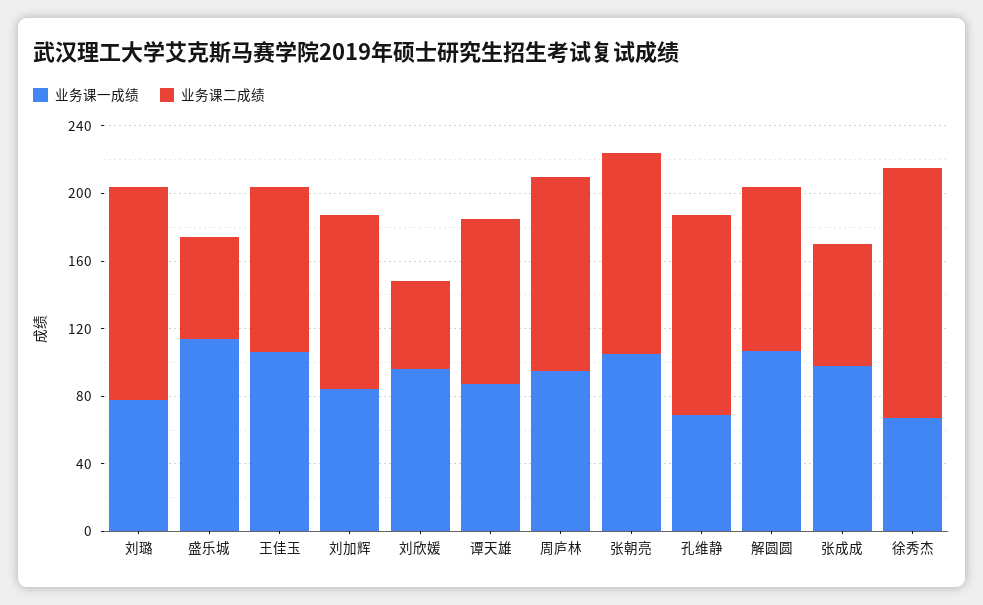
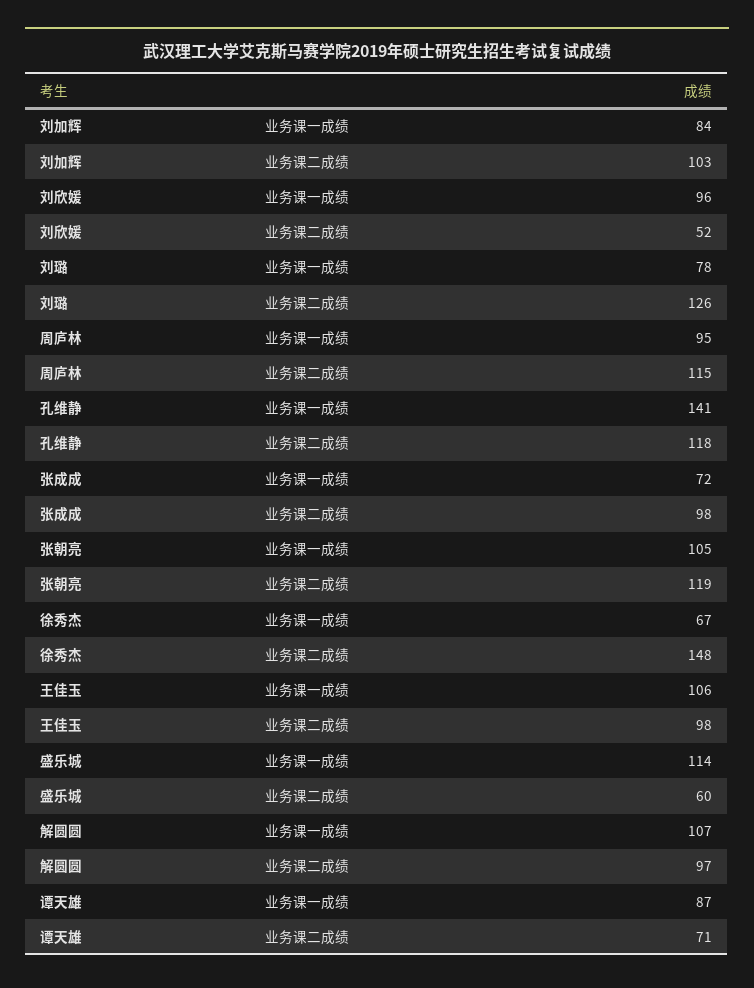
  {
    "业务课一成绩": {
      "刘璐": 78,
      "盛乐城": 114,
      "王佳玉": 106,
      "刘加辉": 84,
      "刘欣媛": 96,
      "谭天雄": 87,
      "周庐林": 95,
      "张朝亮": 105,
-     "孔维静": 70,
+     "孔维静": 141,
      "解圆圆": 107,
-     "张成成": 100,
+     "张成成": 72,
      "徐秀杰": 67
    },
    "业务课二成绩": {
      "刘璐": 126,
      "盛乐城": 60,
      "王佳玉": 98,
      "刘加辉": 103,
      "刘欣媛": 52,
-     "谭天雄": 100,
+     "谭天雄": 71,
      "周庐林": 115,
      "张朝亮": 119,
      "孔维静": 118,
      "解圆圆": 97,
-     "张成成": 70,
+     "张成成": 98,
      "徐秀杰": 148
    }
  }

